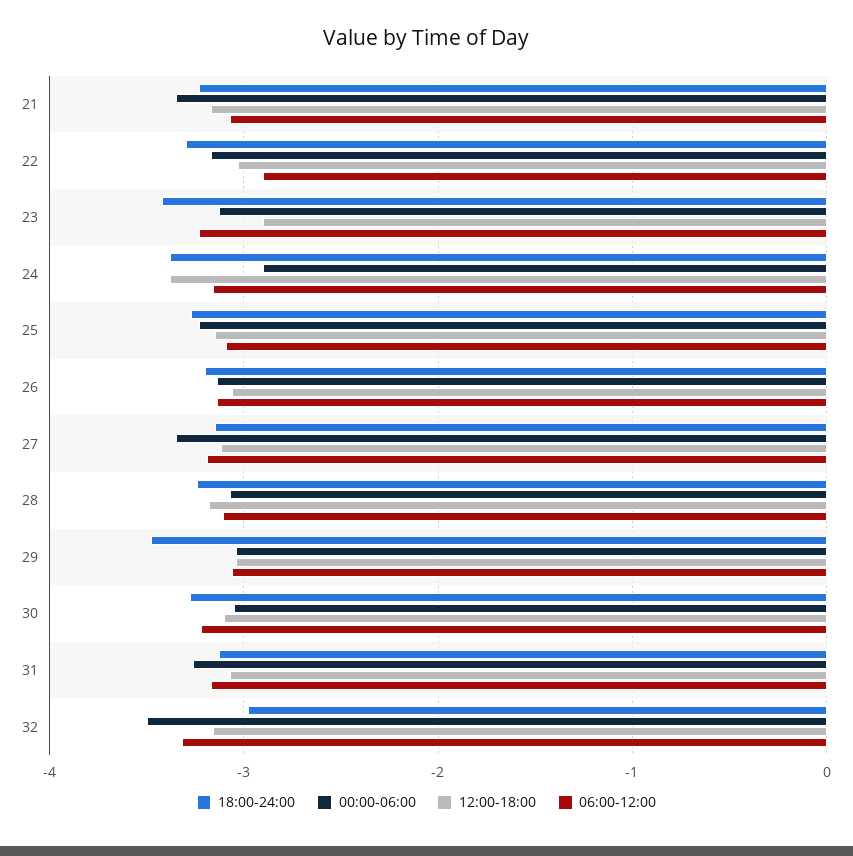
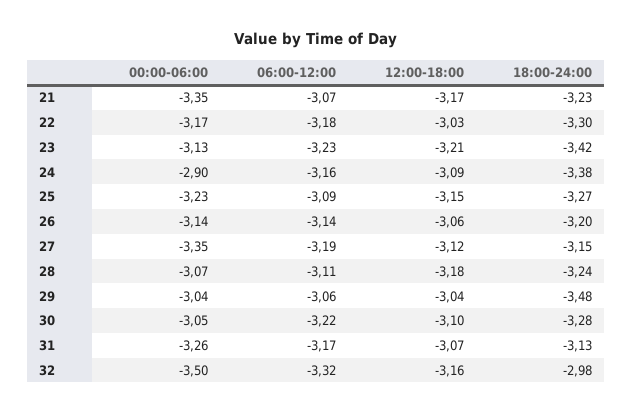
  {
    "18:00-24:00": {
      "21": -3.23,
      "22": -3.3,
      "23": -3.42,
      "24": -3.38,
      "25": -3.27,
      "26": -3.2,
      "27": -3.15,
      "28": -3.24,
      "29": -3.48,
      "30": -3.28,
      "31": -3.13,
      "32": -2.98
    },
    "00:00-06:00": {
      "21": -3.35,
      "22": -3.17,
      "23": -3.13,
      "24": -2.9,
      "25": -3.23,
      "26": -3.14,
      "27": -3.35,
      "28": -3.07,
      "29": -3.04,
      "30": -3.05,
      "31": -3.26,
      "32": -3.5
    },
    "12:00-18:00": {
      "21": -3.17,
      "22": -3.03,
-     "23": -2.9,
+     "23": -3.21,
-     "24": -3.4,
+     "24": -3.09,
      "25": -3.15,
      "26": -3.06,
      "27": -3.12,
      "28": -3.18,
      "29": -3.04,
      "30": -3.1,
      "31": -3.07,
      "32": -3.16
    },
    "06:00-12:00": {
      "21": -3.07,
-     "22": -2.9,
+     "22": -3.18,
      "23": -3.23,
      "24": -3.16,
      "25": -3.09,
      "26": -3.14,
      "27": -3.19,
      "28": -3.11,
      "29": -3.06,
      "30": -3.22,
      "31": -3.17,
      "32": -3.32
    }
  }

